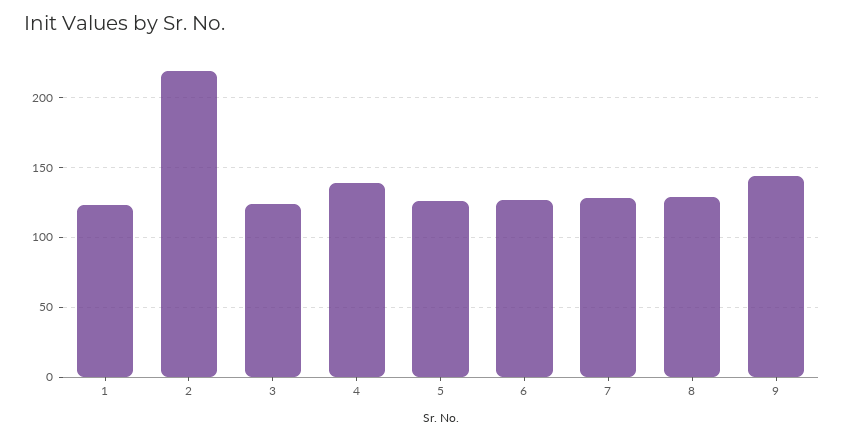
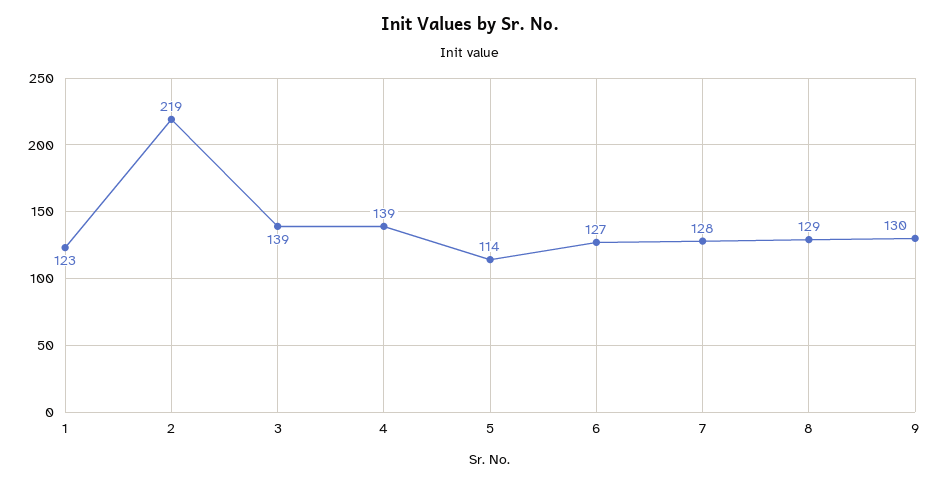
  {
    "1": 123,
    "2": 219,
-   "3": 125,
+   "3": 139,
    "4": 139,
-   "5": 125,
+   "5": 114,
    "6": 127,
    "7": 128,
    "8": 129,
-   "9": 145
+   "9": 130
  }

